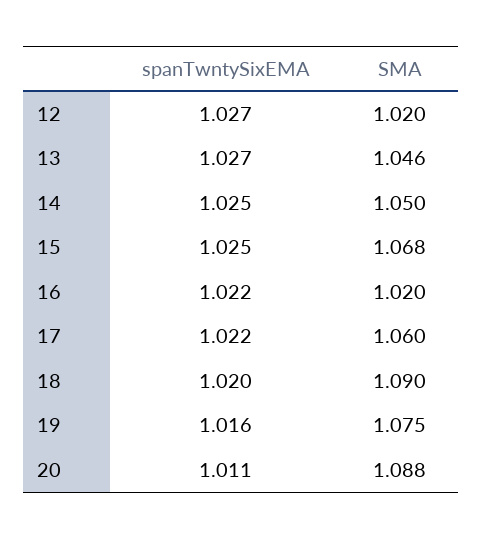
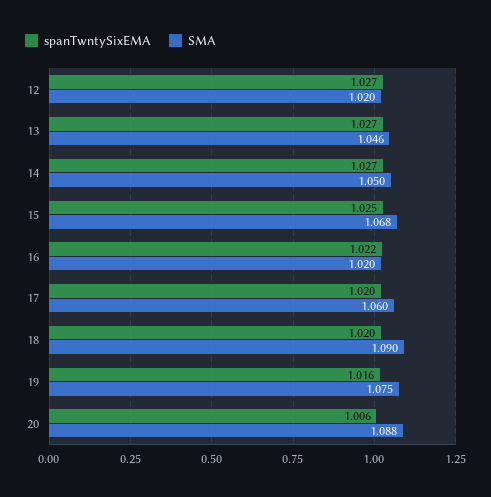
  {
    "spanTwntySixEMA": {
      "12": 1.027,
      "13": 1.027,
-     "14": 1.025,
+     "14": 1.027,
      "15": 1.025,
      "16": 1.022,
-     "17": 1.022,
+     "17": 1.02,
      "18": 1.02,
      "19": 1.016,
-     "20": 1.011
+     "20": 1.006
    },
    "SMA": {
      "12": 1.02,
      "13": 1.046,
      "14": 1.05,
      "15": 1.068,
      "16": 1.02,
      "17": 1.06,
      "18": 1.09,
      "19": 1.075,
      "20": 1.088
    }
  }

